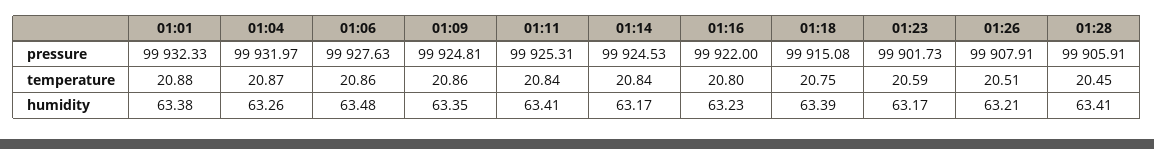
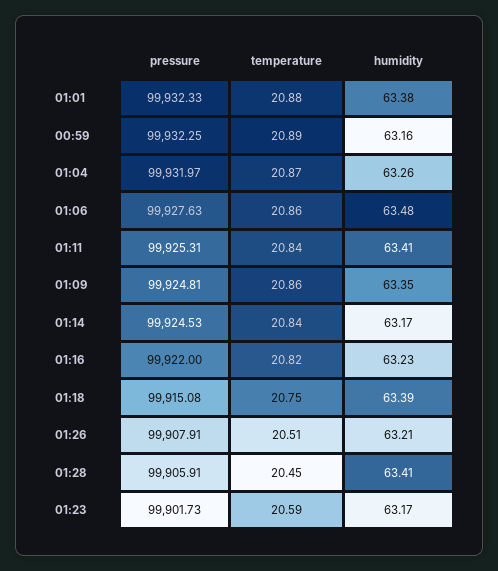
  {
    "01:01": {
      "pressure": 99932.33,
      "temperature": 20.88,
      "humidity": 63.38
    },
    "01:04": {
      "pressure": 99931.97,
      "temperature": 20.87,
      "humidity": 63.26
    },
    "01:06": {
      "pressure": 99927.63,
      "temperature": 20.86,
      "humidity": 63.48
    },
    "01:09": {
      "pressure": 99924.81,
      "temperature": 20.86,
      "humidity": 63.35
    },
    "01:11": {
      "pressure": 99925.31,
      "temperature": 20.84,
      "humidity": 63.41
    },
    "01:14": {
      "pressure": 99924.53,
      "temperature": 20.84,
      "humidity": 63.17
    },
    "01:16": {
      "pressure": 99922,
-     "temperature": 20.8,
+     "temperature": 20.82,
      "humidity": 63.23
    },
    "01:18": {
      "pressure": 99915.08,
      "temperature": 20.75,
      "humidity": 63.39
    },
    "01:23": {
      "pressure": 99901.73,
      "temperature": 20.59,
      "humidity": 63.17
    },
    "01:26": {
      "pressure": 99907.91,
      "temperature": 20.51,
      "humidity": 63.21
    },
    "01:28": {
      "pressure": 99905.91,
      "temperature": 20.45,
      "humidity": 63.41
-   }
+   },
+   "00:59": {
+     "pressure": 99932.25,
+     "temperature": 20.89,
+     "humidity": 63.16
+   }
  }

